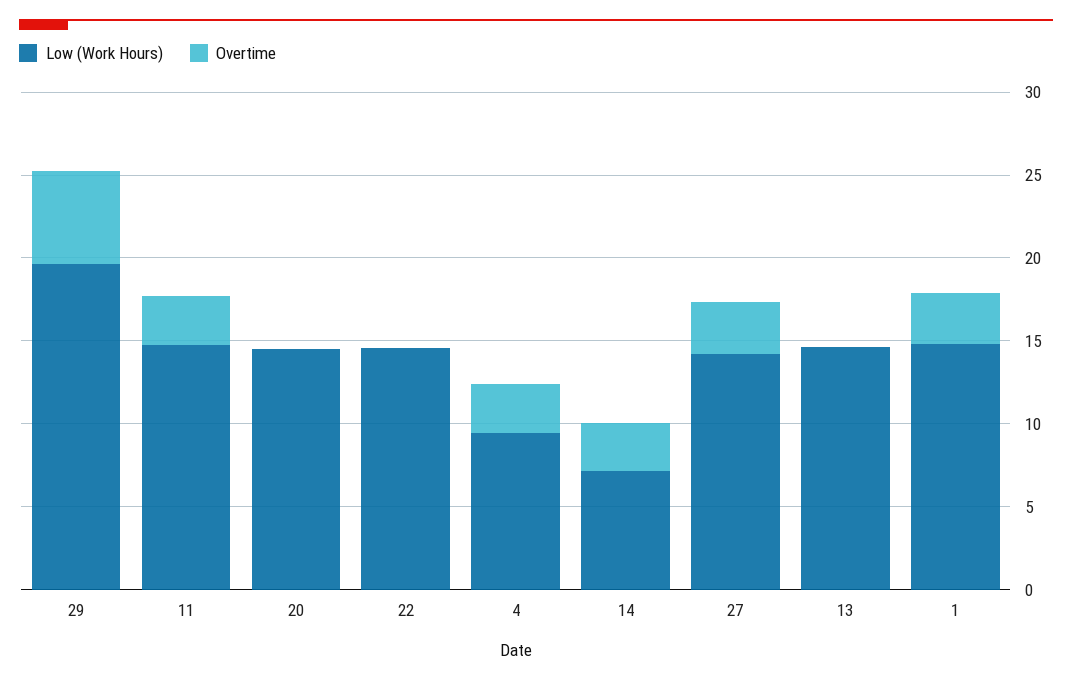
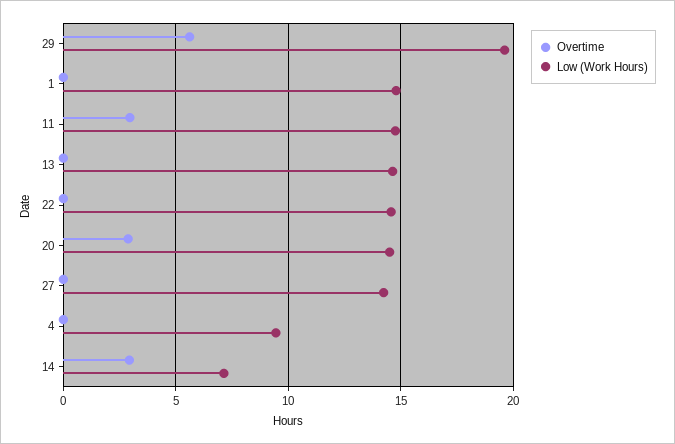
  {
    "Low (Work Hours)": {
      "29": 19.5,
      "11": 15,
      "20": 14.5,
      "22": 14.5,
      "4": 9.5,
      "14": 7,
      "27": 14,
      "13": 14.5,
      "1": 15
    },
    "Overtime": {
      "29": 5.5,
      "11": 3,
-     "20": 0,
+     "20": 3,
      "22": 0,
-     "4": 3,
+     "4": 0,
      "14": 3,
-     "27": 3,
+     "27": 0,
      "13": 0,
-     "1": 3
+     "1": 0
    }
  }

